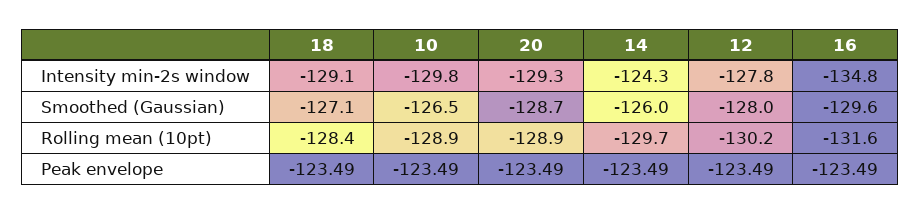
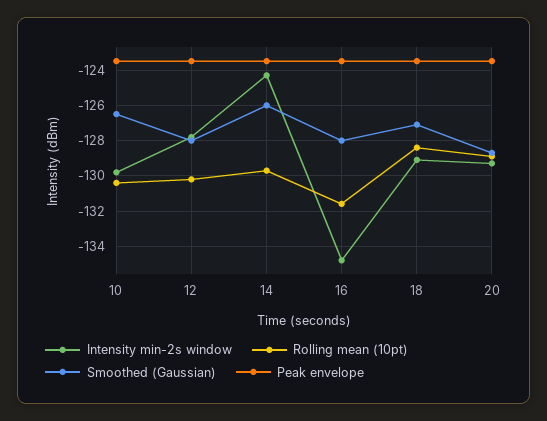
  {
    "Intensity min-2s window": {
      "18": -129.1,
      "10": -129.8,
      "20": -129.3,
      "14": -124.3,
      "12": -127.8,
      "16": -134.8
    },
    "Smoothed (Gaussian)": {
      "18": -127.1,
      "10": -126.5,
      "20": -128.7,
      "14": -126,
      "12": -128,
-     "16": -129.6
+     "16": -128
    },
    "Rolling mean (10pt)": {
      "18": -128.4,
-     "10": -128.9,
+     "10": -130.5,
      "20": -128.9,
      "14": -129.7,
      "12": -130.2,
      "16": -131.6
    },
    "Peak envelope": {
      "18": -123.49,
      "10": -123.49,
      "20": -123.49,
      "14": -123.49,
      "12": -123.49,
      "16": -123.49
    }
  }

